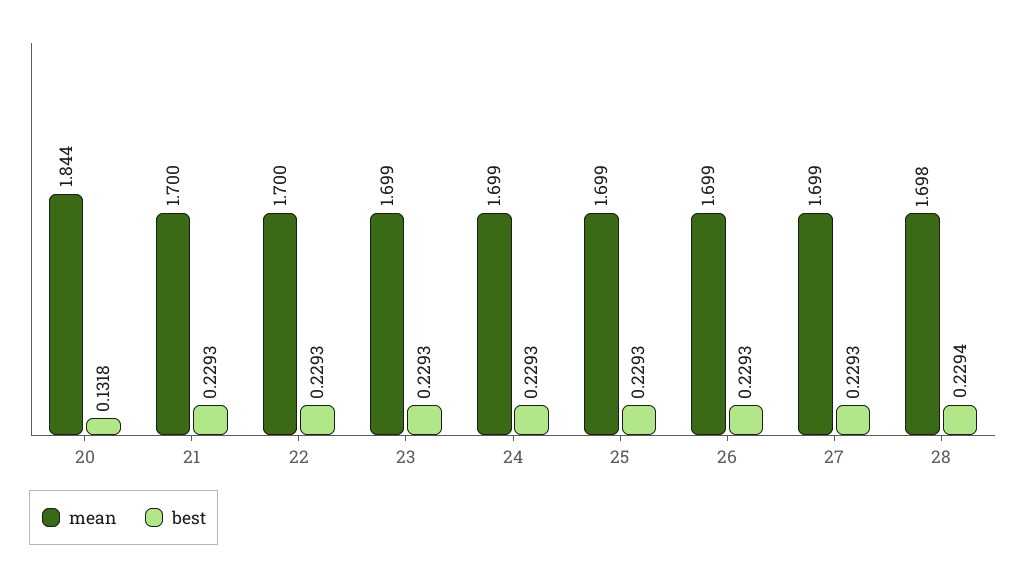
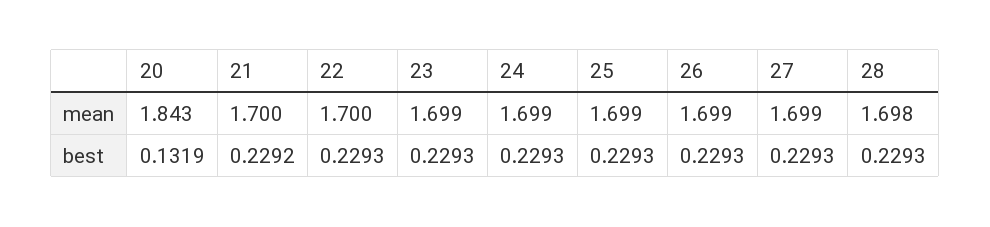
  {
    "mean": {
-     "20": 1.844,
+     "20": 1.843,
      "21": 1.7,
      "22": 1.7,
      "23": 1.699,
      "24": 1.699,
      "25": 1.699,
      "26": 1.699,
      "27": 1.699,
      "28": 1.698
    },
    "best": {
-     "20": 0.1318,
+     "20": 0.1319,
-     "21": 0.2293,
+     "21": 0.2292,
      "22": 0.2293,
      "23": 0.2293,
      "24": 0.2293,
      "25": 0.2293,
      "26": 0.2293,
      "27": 0.2293,
-     "28": 0.2294
+     "28": 0.2293
    }
  }

